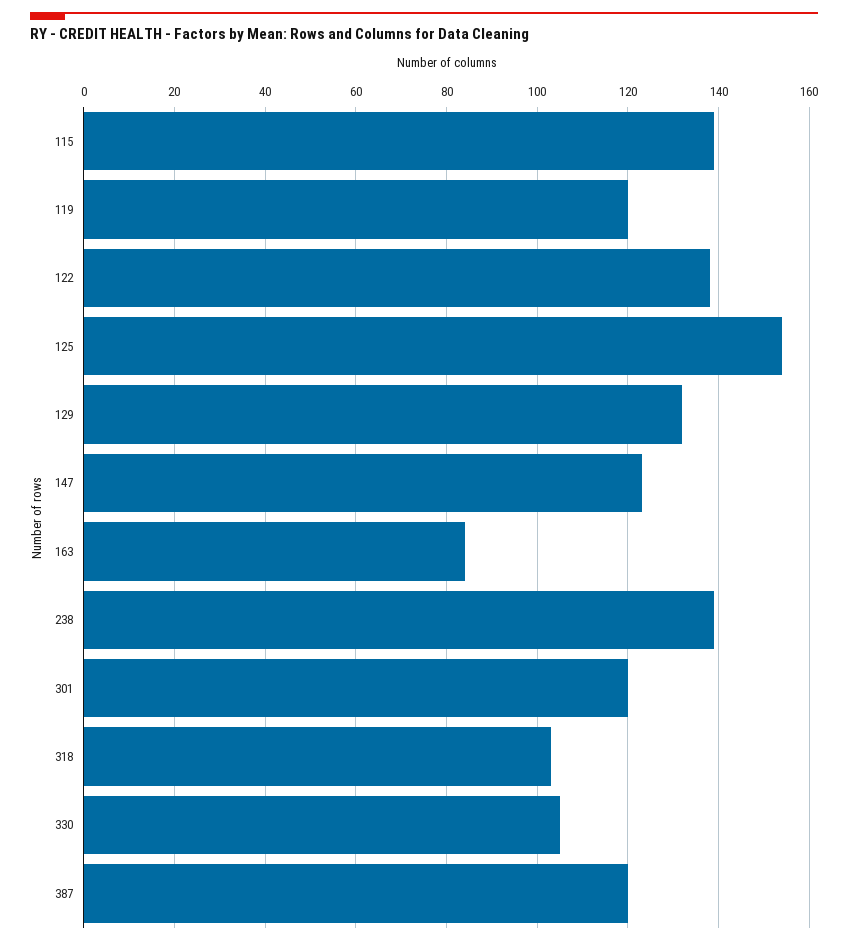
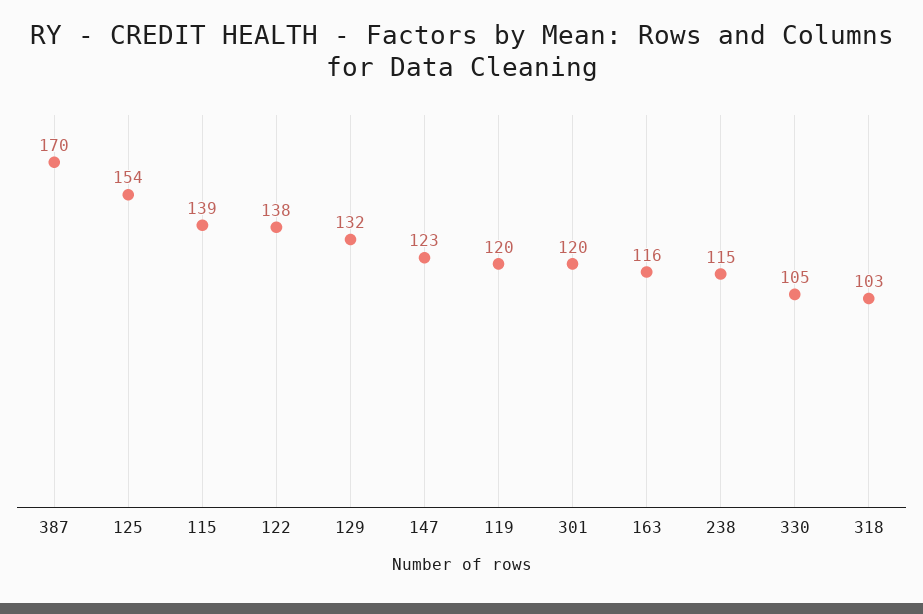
  {
    "115": 139,
    "119": 120,
    "122": 138,
    "125": 154,
    "129": 132,
    "147": 123,
-   "163": 85,
+   "163": 116,
-   "238": 140,
+   "238": 115,
    "301": 120,
    "318": 103,
    "330": 105,
-   "387": 120
+   "387": 170
  }

